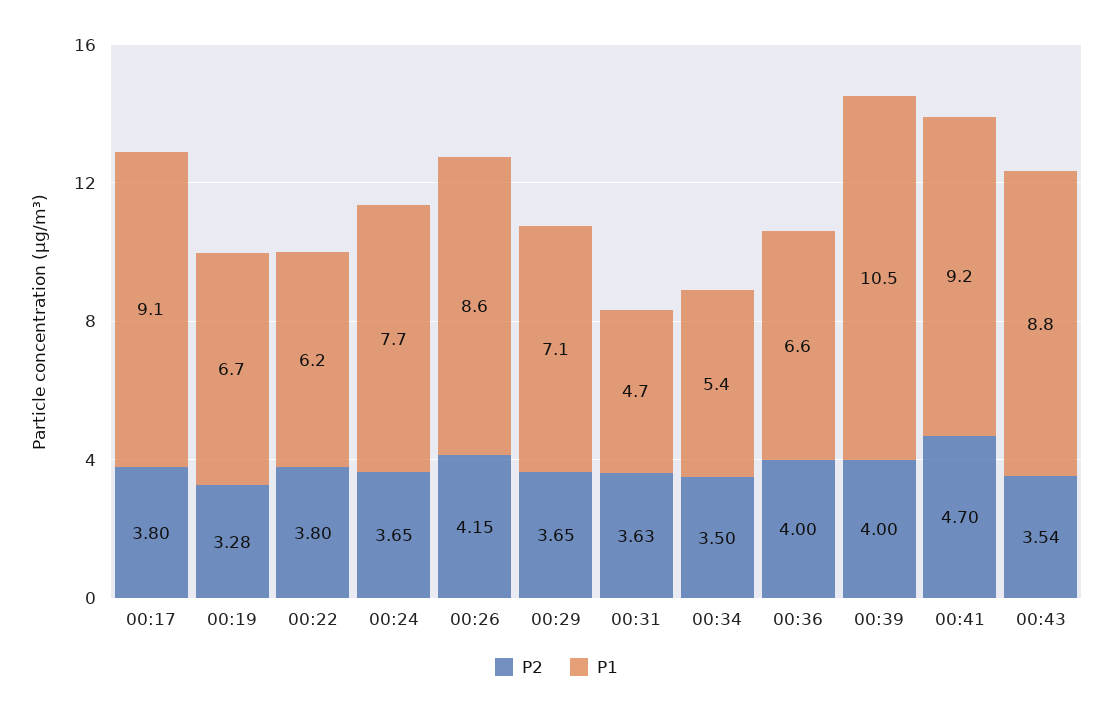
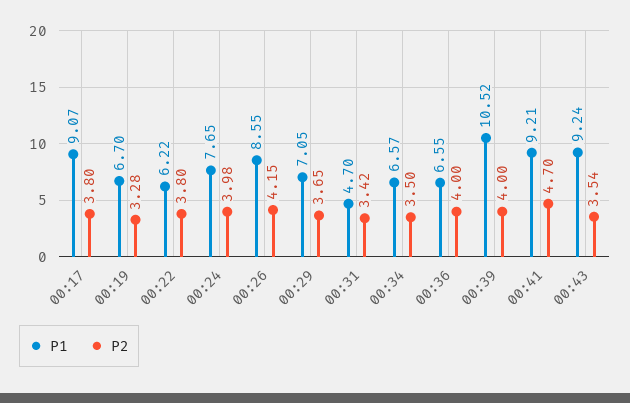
  {
    "P2": {
      "00:17": 3.8,
      "00:19": 3.28,
      "00:22": 3.8,
-     "00:24": 3.65,
+     "00:24": 3.98,
      "00:26": 4.15,
      "00:29": 3.65,
-     "00:31": 3.63,
+     "00:31": 3.42,
      "00:34": 3.5,
      "00:36": 4,
      "00:39": 4,
      "00:41": 4.7,
      "00:43": 3.54
    },
    "P1": {
      "00:17": 9.07,
      "00:19": 6.7,
      "00:22": 6.22,
      "00:24": 7.65,
      "00:26": 8.55,
      "00:29": 7.05,
      "00:31": 4.7,
-     "00:34": 5.4,
+     "00:34": 6.57,
      "00:36": 6.55,
      "00:39": 10.52,
      "00:41": 9.21,
-     "00:43": 8.8
+     "00:43": 9.24
    }
  }

